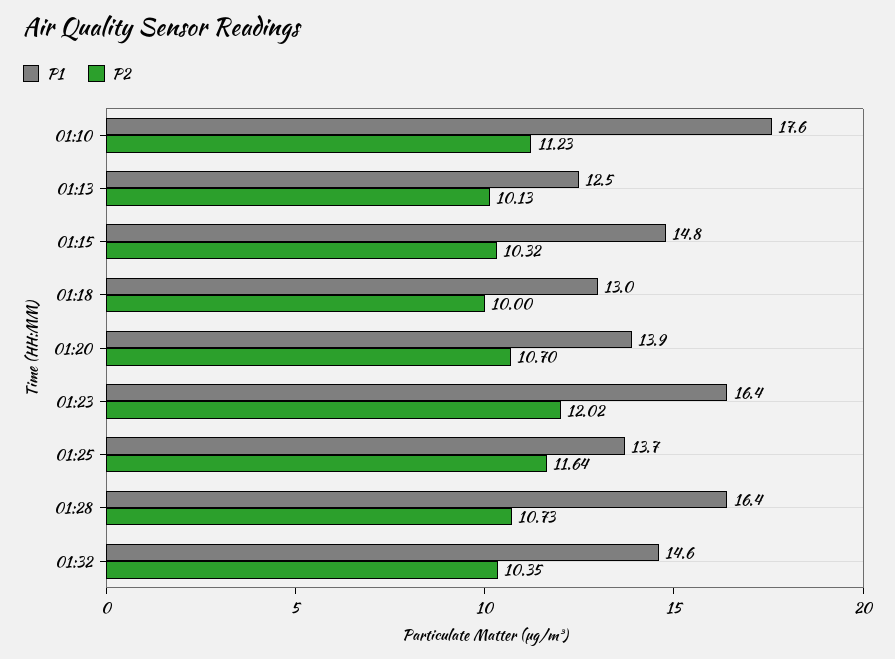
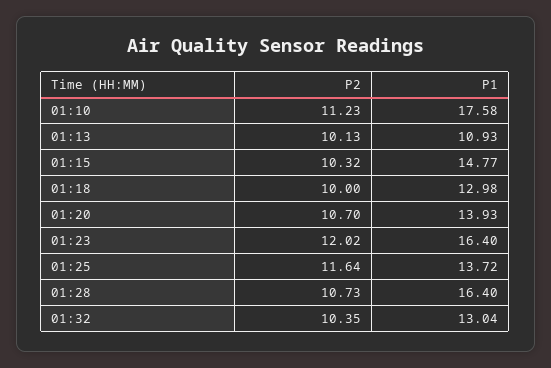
  {
    "P1": {
      "01:10": 17.58,
-     "01:13": 12.5,
+     "01:13": 10.93,
      "01:15": 14.77,
      "01:18": 12.98,
      "01:20": 13.93,
      "01:23": 16.4,
      "01:25": 13.72,
      "01:28": 16.4,
-     "01:32": 14.6
+     "01:32": 13.04
    },
    "P2": {
      "01:10": 11.23,
      "01:13": 10.13,
      "01:15": 10.32,
      "01:18": 10,
      "01:20": 10.7,
      "01:23": 12.02,
      "01:25": 11.64,
      "01:28": 10.73,
      "01:32": 10.35
    }
  }

